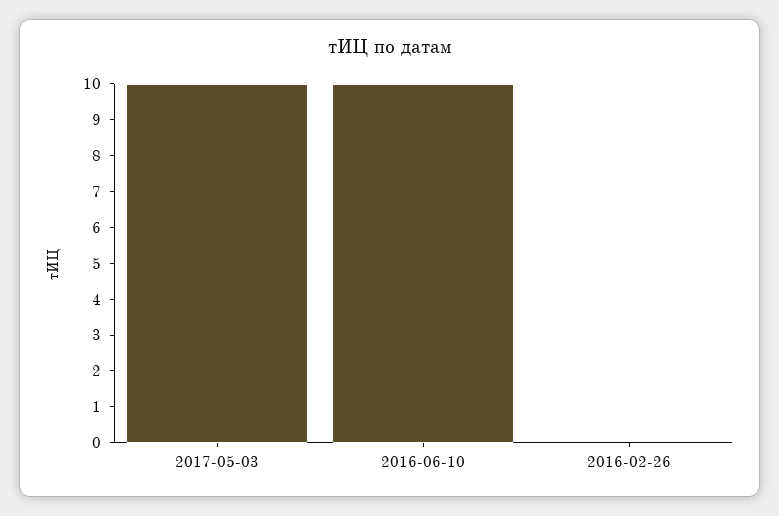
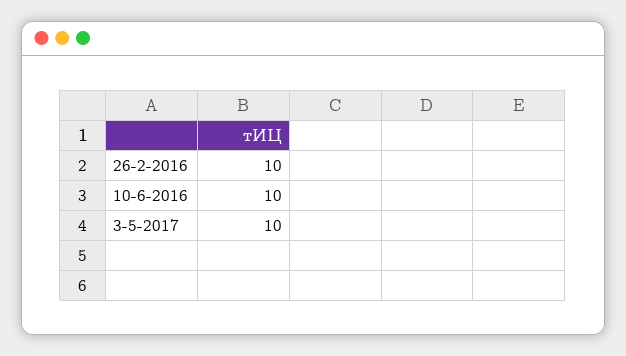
  {
    "2017-05-03": 10,
    "2016-06-10": 10,
-   "2016-02-26": 0
+   "2016-02-26": 10
  }

